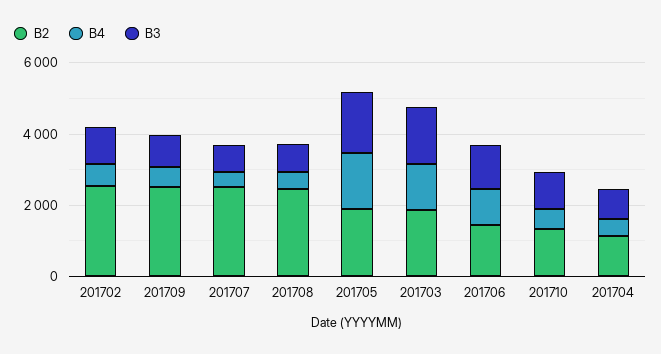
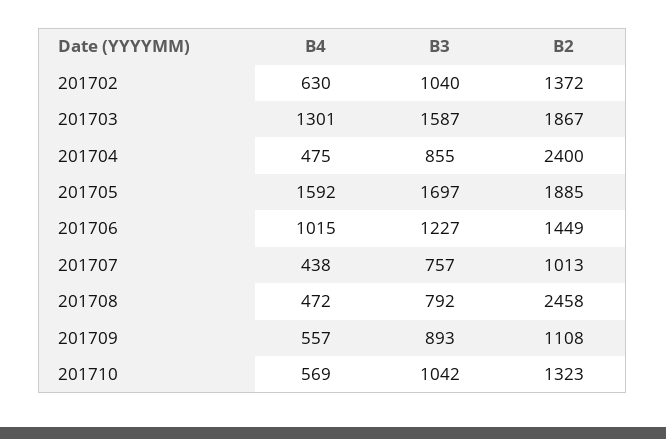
  {
    "B2": {
-     "201702": 2500,
+     "201702": 1372,
-     "201709": 2500,
+     "201709": 1108,
-     "201707": 2500,
+     "201707": 1013,
      "201708": 2458,
      "201705": 1885,
      "201703": 1867,
      "201706": 1449,
      "201710": 1323,
-     "201704": 1000
+     "201704": 2400
    },
    "B4": {
      "201702": 630,
      "201709": 557,
      "201707": 438,
      "201708": 472,
      "201705": 1592,
      "201703": 1301,
      "201706": 1015,
      "201710": 569,
      "201704": 475
    },
    "B3": {
      "201702": 1040,
      "201709": 893,
      "201707": 757,
      "201708": 792,
      "201705": 1697,
      "201703": 1587,
      "201706": 1227,
      "201710": 1042,
      "201704": 855
    }
  }

